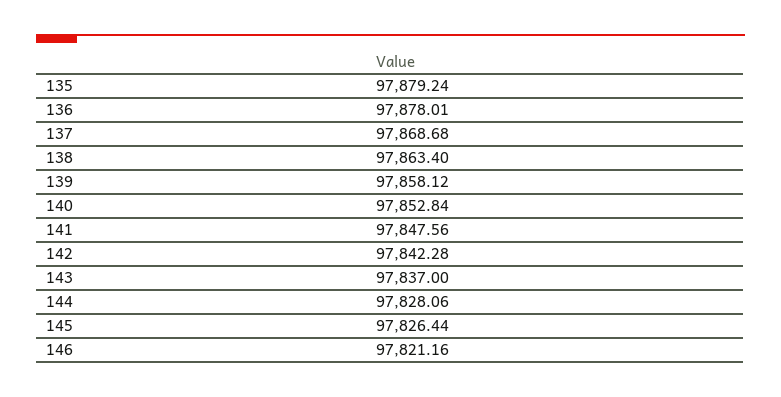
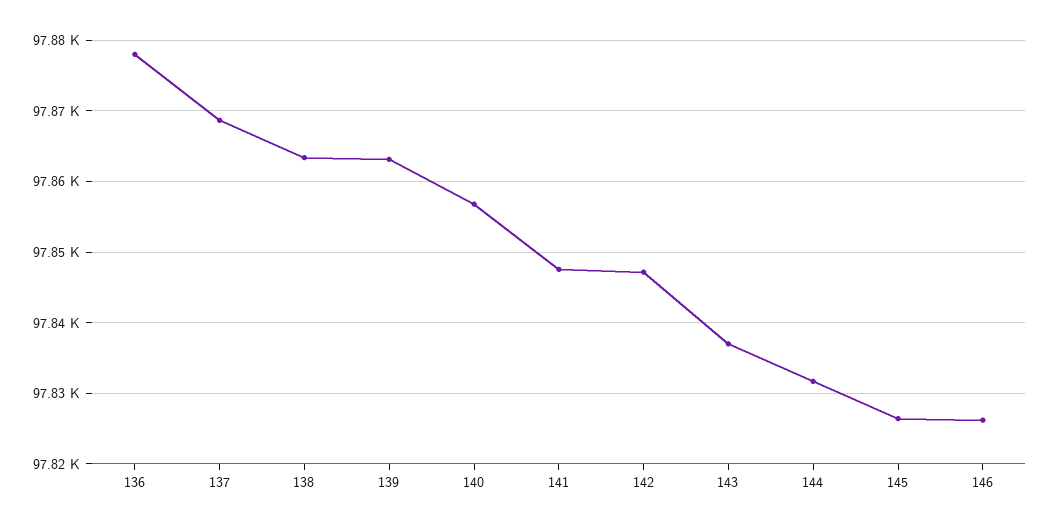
  {
-   "135": 97879.24,
    "136": 97878.01,
    "137": 97868.68,
    "138": 97863.4,
-   "139": 97858.12,
+   "139": 97863,
-   "140": 97852.84,
+   "140": 97857,
    "141": 97847.56,
-   "142": 97842.28,
+   "142": 97847,
    "143": 97837,
-   "144": 97828.06,
+   "144": 97832,
    "145": 97826.44,
-   "146": 97821.16
+   "146": 97826
  }

